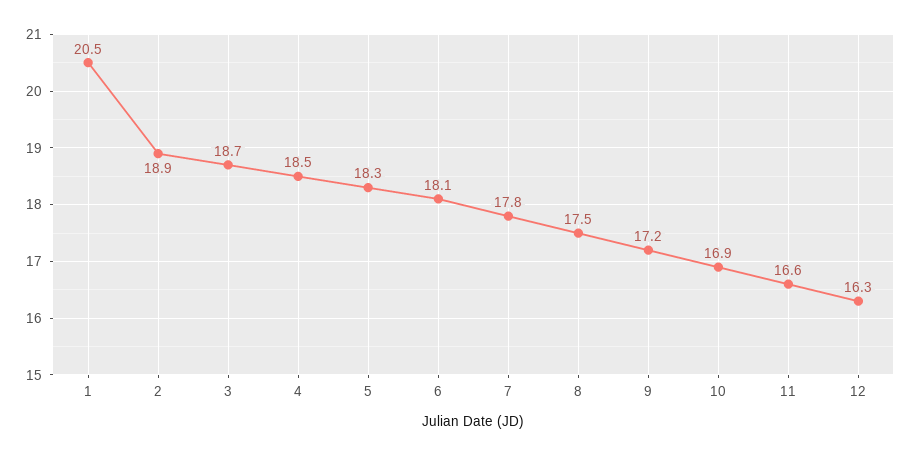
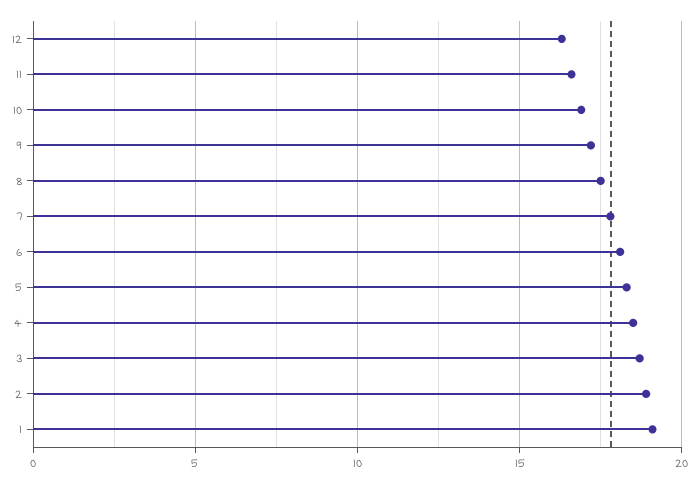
  {
-   "1": 20.5,
+   "1": 19,
    "2": 18.9,
    "3": 18.7,
    "4": 18.5,
    "5": 18.3,
    "6": 18.1,
    "7": 17.8,
    "8": 17.5,
    "9": 17.2,
    "10": 16.9,
    "11": 16.6,
    "12": 16.3
  }

